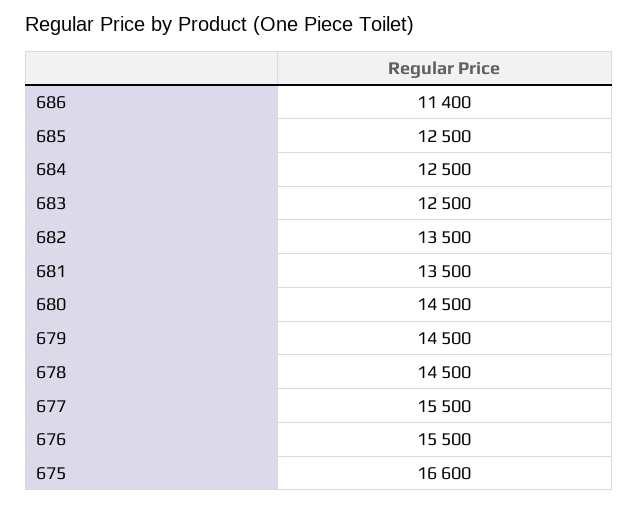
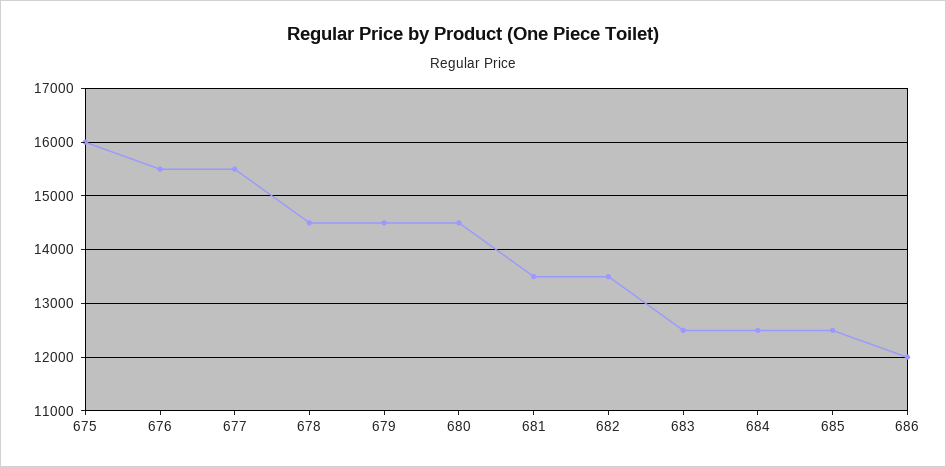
  {
-   "686": 11400,
+   "686": 12000,
    "685": 12500,
    "684": 12500,
    "683": 12500,
    "682": 13500,
    "681": 13500,
    "680": 14500,
    "679": 14500,
    "678": 14500,
    "677": 15500,
    "676": 15500,
-   "675": 16600
+   "675": 16000
  }

